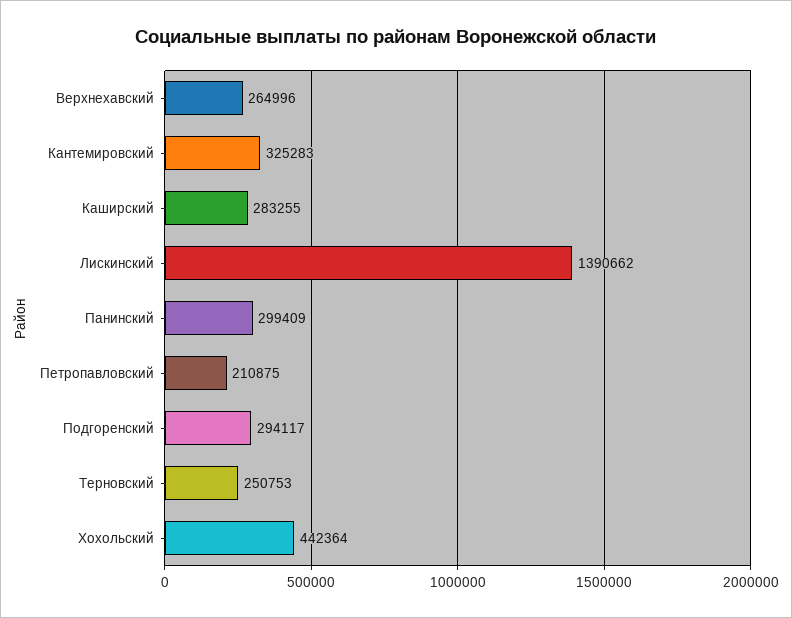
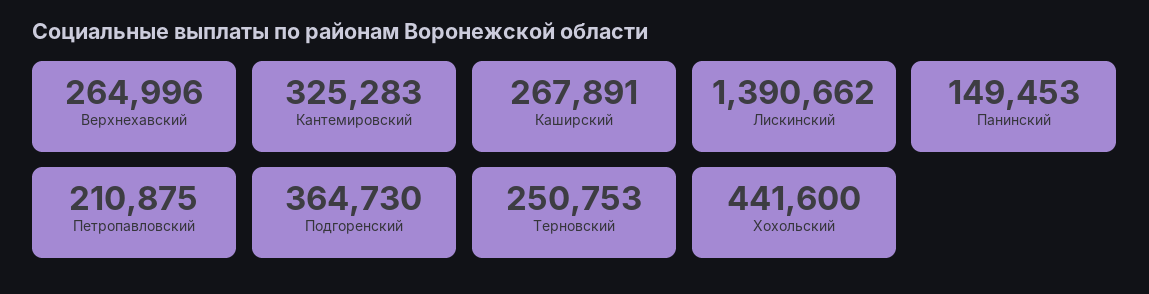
  {
    "Верхнехавский": 264996,
    "Кантемировский": 325283,
-   "Каширский": 283255,
+   "Каширский": 267891,
    "Лискинский": 1390662,
-   "Панинский": 299409,
+   "Панинский": 149453,
    "Петропавловский": 210875,
-   "Подгоренский": 294117,
+   "Подгоренский": 364730,
    "Терновский": 250753,
-   "Хохольский": 442364
+   "Хохольский": 441600
  }

